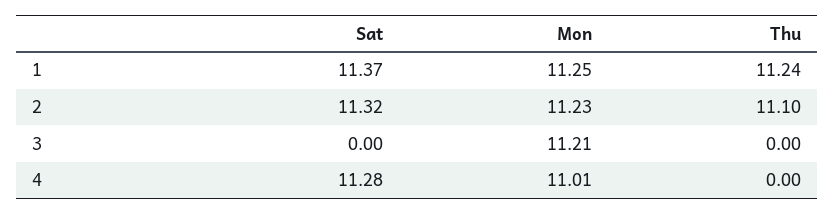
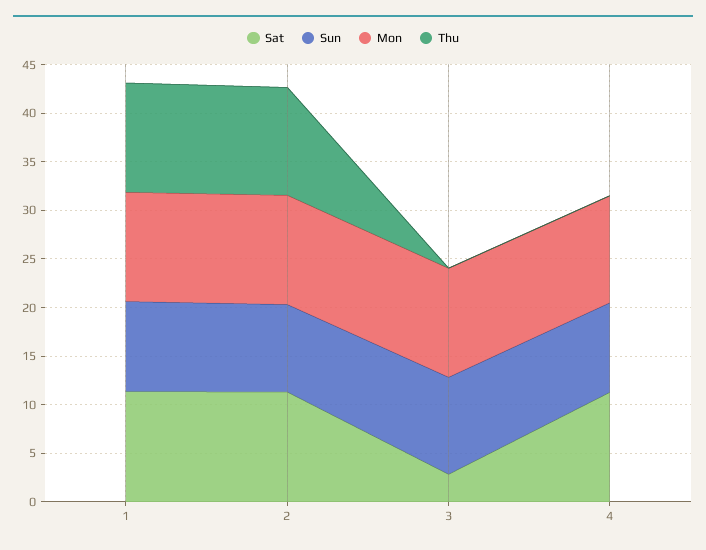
  {
    "Sat": {
      "1": 11.37,
      "2": 11.32,
-     "3": 0,
+     "3": 3,
      "4": 11.28
    },
    "Mon": {
      "1": 11.25,
      "2": 11.23,
      "3": 11.21,
      "4": 11.01
    },
    "Thu": {
      "1": 11.24,
      "2": 11.1,
      "3": 0,
      "4": 0
-   }
+   },
+   "Sun": {
+     "1": 9,
+     "2": 9,
+     "3": 10,
+     "4": 9
+   }
  }

